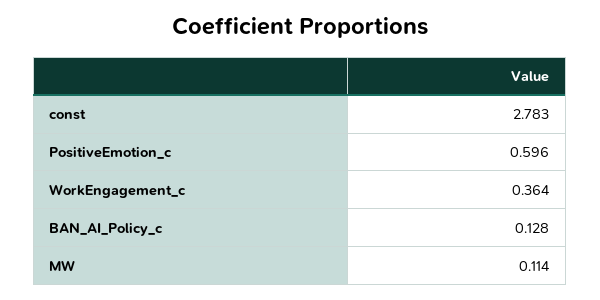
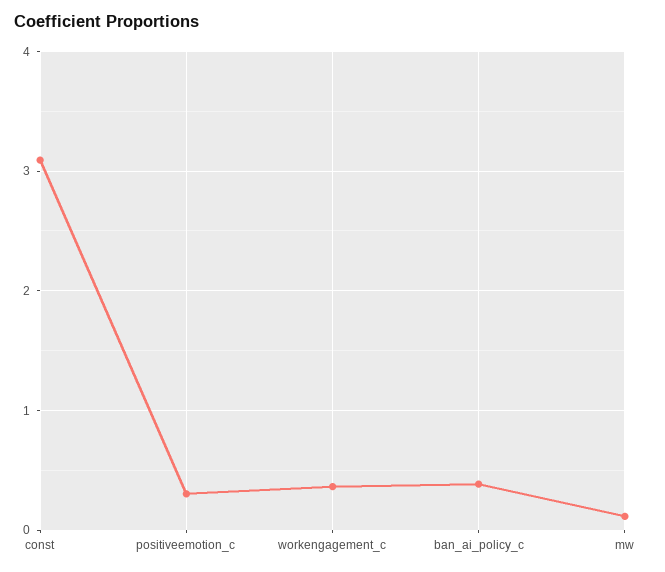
  {
-   "const": 2.783,
+   "const": 3.1,
-   "PositiveEmotion_c": 0.596,
+   "PositiveEmotion_c": 0.3,
    "WorkEngagement_c": 0.364,
-   "BAN_AI_Policy_c": 0.128,
+   "BAN_AI_Policy_c": 0.4,
    "MW": 0.114
  }

